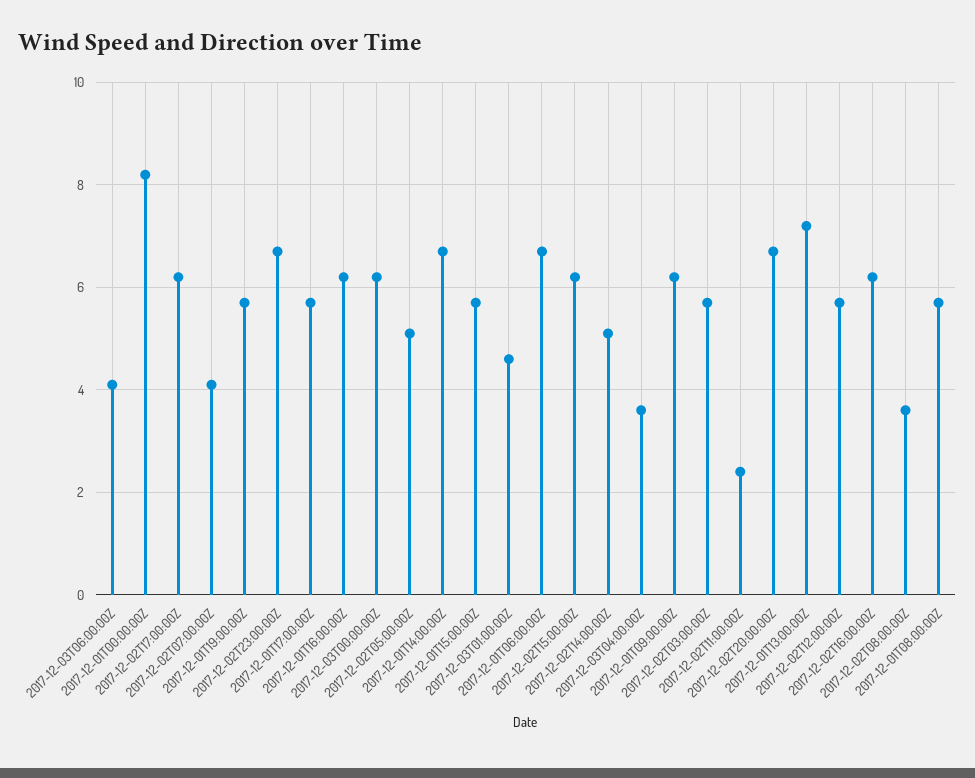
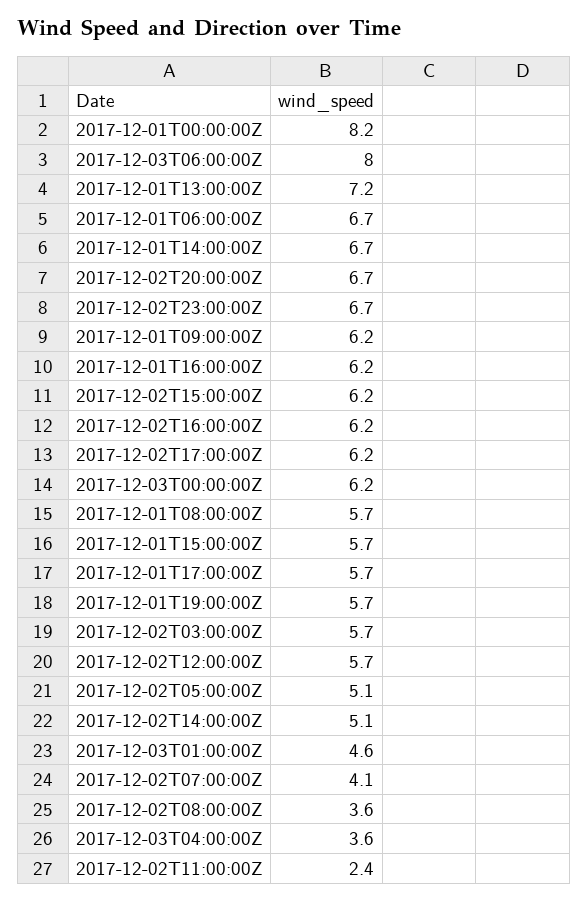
  {
-   "2017-12-03T06:00:00Z": 4,
+   "2017-12-03T06:00:00Z": 8,
    "2017-12-01T00:00:00Z": 8.2,
    "2017-12-02T17:00:00Z": 6.2,
    "2017-12-02T07:00:00Z": 4.1,
    "2017-12-01T19:00:00Z": 5.7,
    "2017-12-02T23:00:00Z": 6.7,
    "2017-12-01T17:00:00Z": 5.7,
    "2017-12-01T16:00:00Z": 6.2,
    "2017-12-03T00:00:00Z": 6.2,
    "2017-12-02T05:00:00Z": 5.1,
    "2017-12-01T14:00:00Z": 6.7,
    "2017-12-01T15:00:00Z": 5.7,
    "2017-12-03T01:00:00Z": 4.6,
    "2017-12-01T06:00:00Z": 6.7,
    "2017-12-02T15:00:00Z": 6.2,
    "2017-12-02T14:00:00Z": 5.1,
    "2017-12-03T04:00:00Z": 3.6,
    "2017-12-01T09:00:00Z": 6.2,
    "2017-12-02T03:00:00Z": 5.7,
    "2017-12-02T11:00:00Z": 2.4,
    "2017-12-02T20:00:00Z": 6.7,
    "2017-12-01T13:00:00Z": 7.2,
    "2017-12-02T12:00:00Z": 5.7,
    "2017-12-02T16:00:00Z": 6.2,
    "2017-12-02T08:00:00Z": 3.6,
    "2017-12-01T08:00:00Z": 5.7
  }

